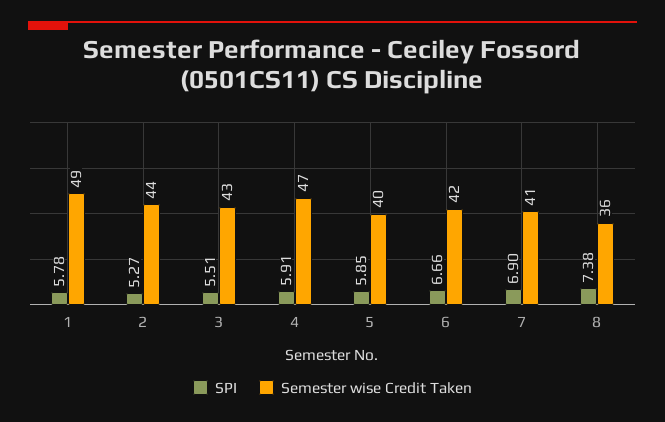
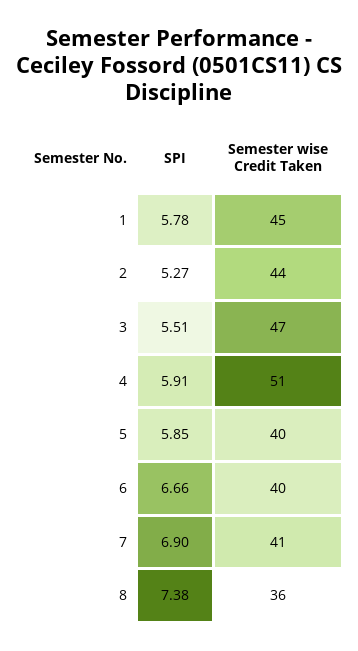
  {
    "SPI": {
      "1": 5.78,
      "2": 5.27,
      "3": 5.51,
      "4": 5.91,
      "5": 5.85,
      "6": 6.66,
      "7": 6.9,
      "8": 7.38
    },
    "Semester wise Credit Taken": {
-     "1": 49,
+     "1": 45,
      "2": 44,
-     "3": 43,
+     "3": 47,
-     "4": 47,
+     "4": 51,
      "5": 40,
-     "6": 42,
+     "6": 40,
      "7": 41,
      "8": 36
    }
  }

